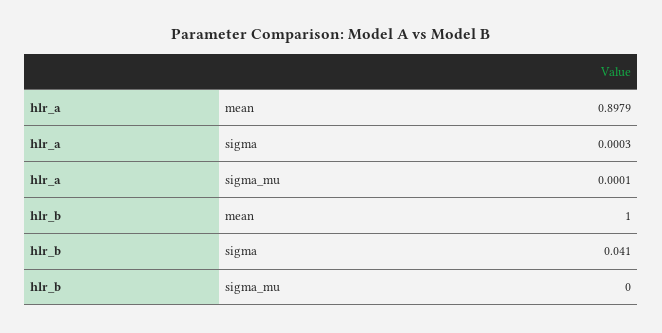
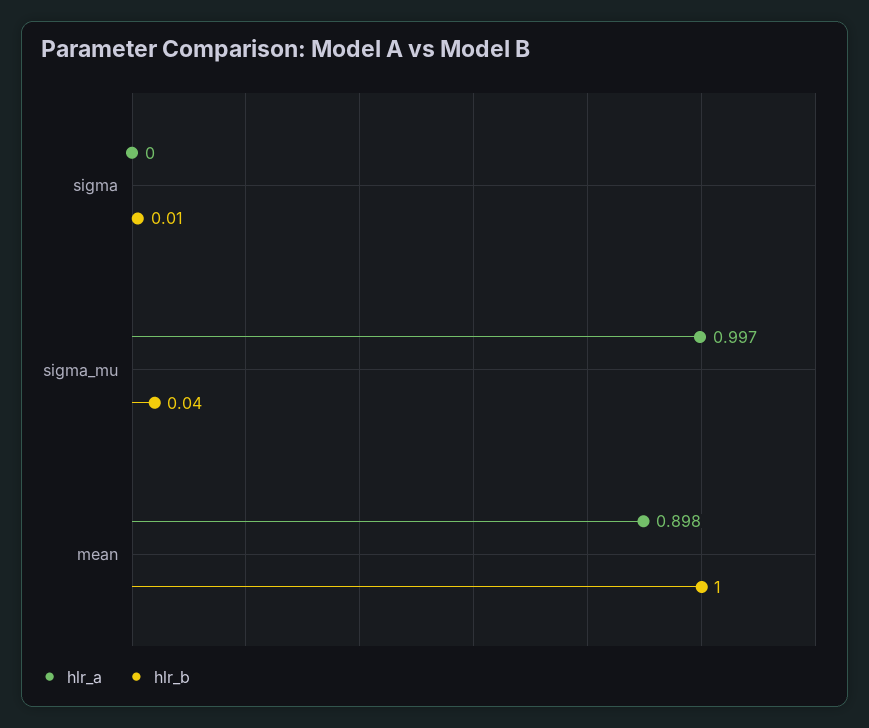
  {
    "hlr_a": {
      "mean": 0.8979,
      "sigma": 0.0003,
-     "sigma_mu": 0.0001
+     "sigma_mu": 0.997
    },
    "hlr_b": {
      "mean": 1,
-     "sigma": 0.041,
+     "sigma": 0.01,
-     "sigma_mu": 0
+     "sigma_mu": 0.04
    }
  }

